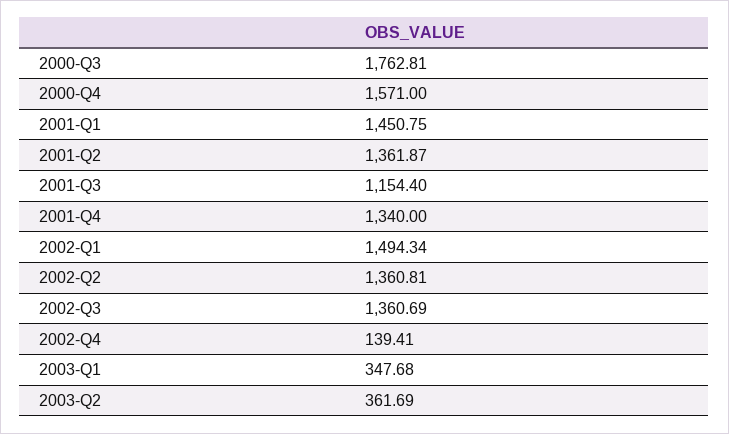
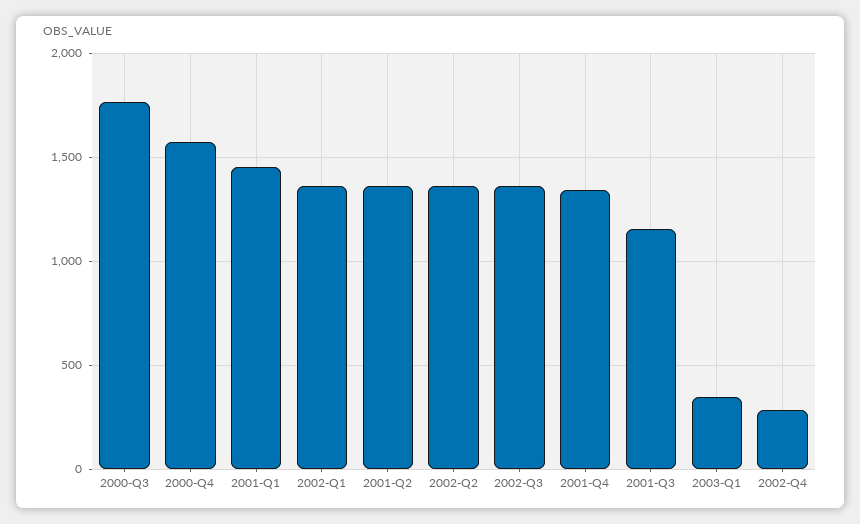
  {
    "2000-Q3": 1762.81,
    "2000-Q4": 1571,
    "2001-Q1": 1450.75,
    "2001-Q2": 1361.87,
    "2001-Q3": 1154.4,
    "2001-Q4": 1340,
-   "2002-Q1": 1494.34,
+   "2002-Q1": 1350,
    "2002-Q2": 1360.81,
    "2002-Q3": 1360.69,
-   "2002-Q4": 139.41,
+   "2002-Q4": 300,
-   "2003-Q1": 347.68,
+   "2003-Q1": 347.68
-   "2003-Q2": 361.69
  }

